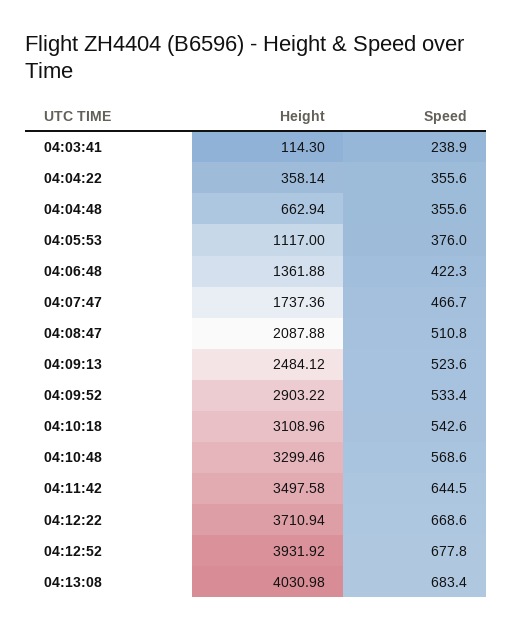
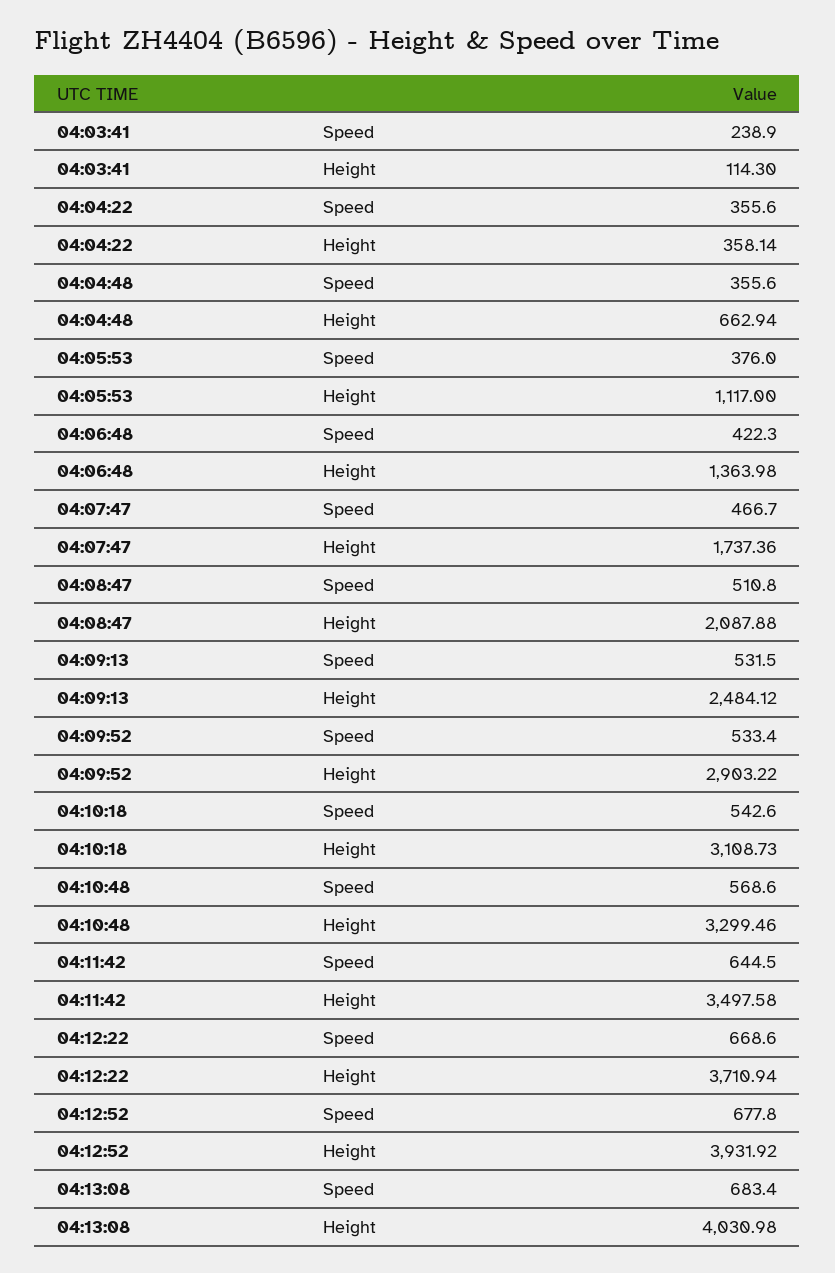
  {
    "Height": {
      "04:03:41": 114.3,
      "04:04:22": 358.14,
      "04:04:48": 662.94,
      "04:05:53": 1117,
-     "04:06:48": 1361.88,
+     "04:06:48": 1363.98,
      "04:07:47": 1737.36,
      "04:08:47": 2087.88,
      "04:09:13": 2484.12,
      "04:09:52": 2903.22,
-     "04:10:18": 3108.96,
+     "04:10:18": 3108.73,
      "04:10:48": 3299.46,
      "04:11:42": 3497.58,
      "04:12:22": 3710.94,
      "04:12:52": 3931.92,
      "04:13:08": 4030.98
    },
    "Speed": {
      "04:03:41": 238.9,
      "04:04:22": 355.6,
      "04:04:48": 355.6,
      "04:05:53": 376,
      "04:06:48": 422.3,
      "04:07:47": 466.7,
      "04:08:47": 510.8,
-     "04:09:13": 523.6,
+     "04:09:13": 531.5,
      "04:09:52": 533.4,
      "04:10:18": 542.6,
      "04:10:48": 568.6,
      "04:11:42": 644.5,
      "04:12:22": 668.6,
      "04:12:52": 677.8,
      "04:13:08": 683.4
    }
  }

